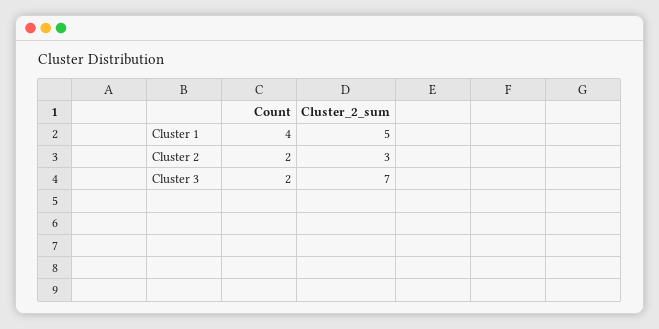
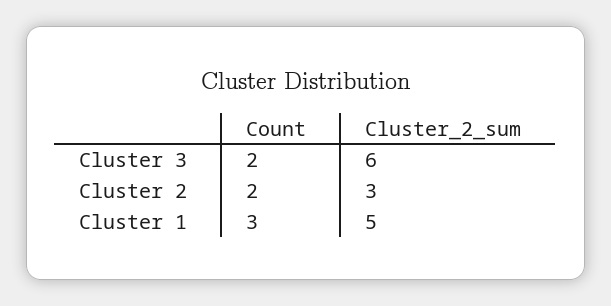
  {
    "Count": {
-     "Cluster 1": 4,
+     "Cluster 1": 3,
      "Cluster 2": 2,
      "Cluster 3": 2
    },
    "Cluster_2_sum": {
      "Cluster 1": 5,
      "Cluster 2": 3,
-     "Cluster 3": 7
+     "Cluster 3": 6
    }
  }

